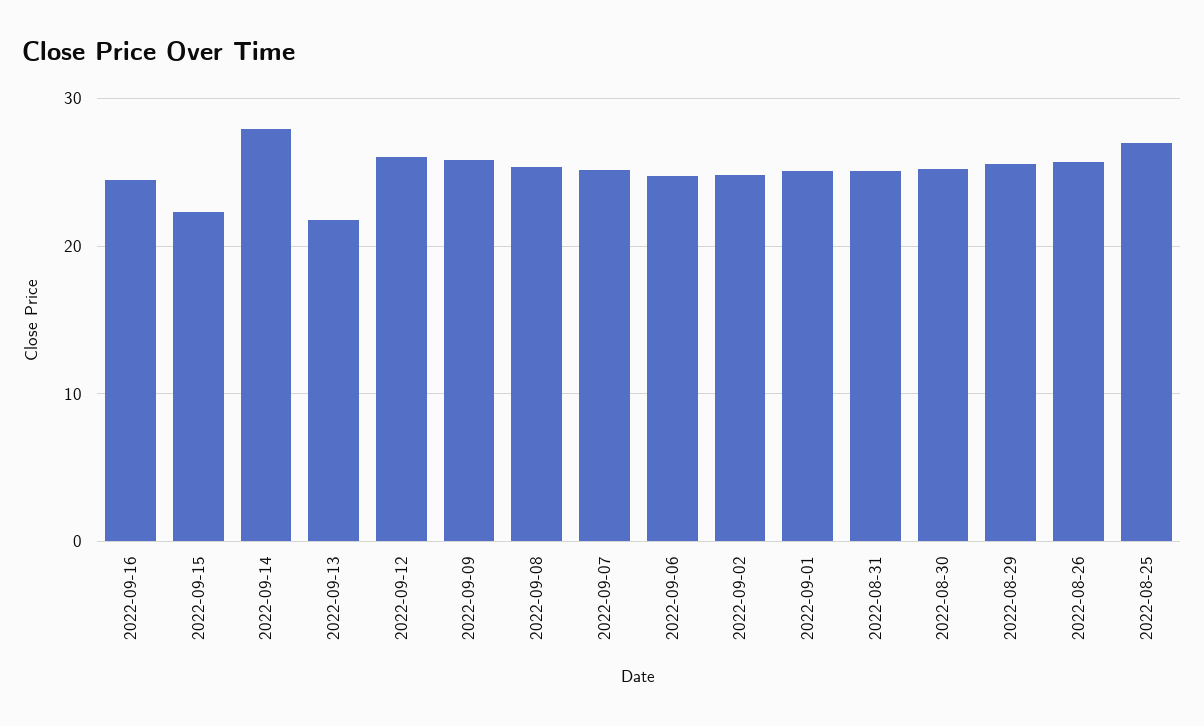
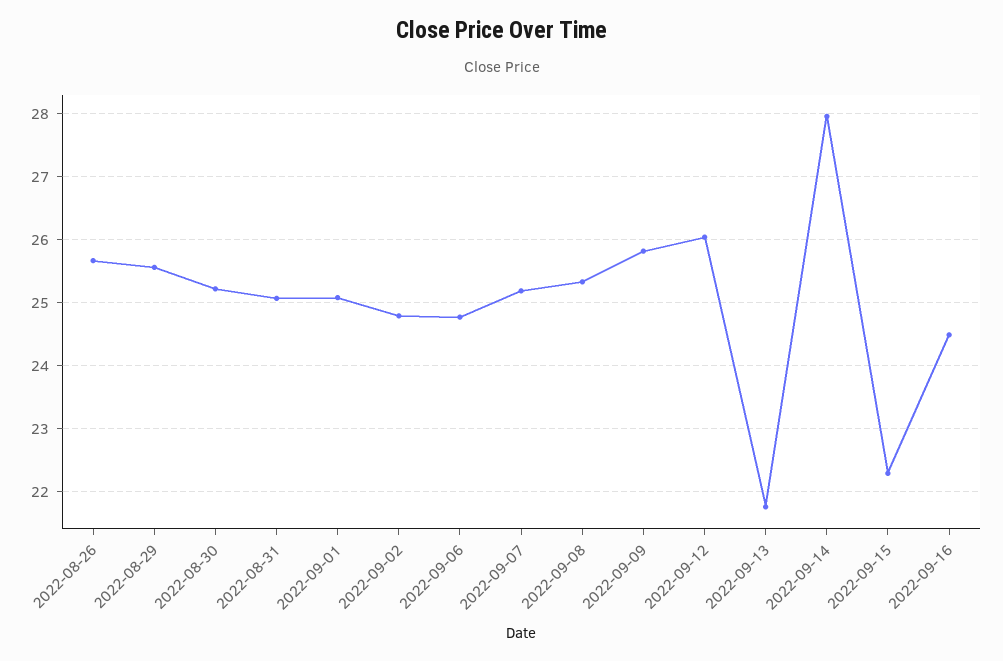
  {
    "2022-09-16": 24.5,
    "2022-09-15": 22.3,
    "2022-09-14": 28,
    "2022-09-13": 21.8,
    "2022-09-12": 26,
    "2022-09-09": 25.8,
    "2022-09-08": 25.3,
    "2022-09-07": 25.2,
    "2022-09-06": 24.8,
    "2022-09-02": 24.8,
    "2022-09-01": 25.1,
    "2022-08-31": 25.1,
    "2022-08-30": 25.2,
    "2022-08-29": 25.6,
-   "2022-08-26": 25.7,
+   "2022-08-26": 25.7
-   "2022-08-25": 27
  }

